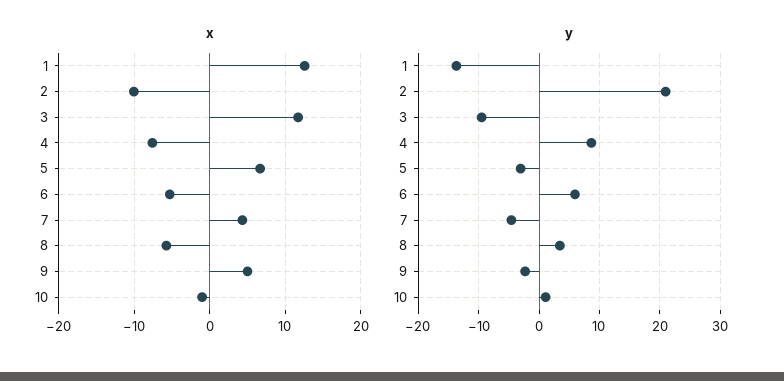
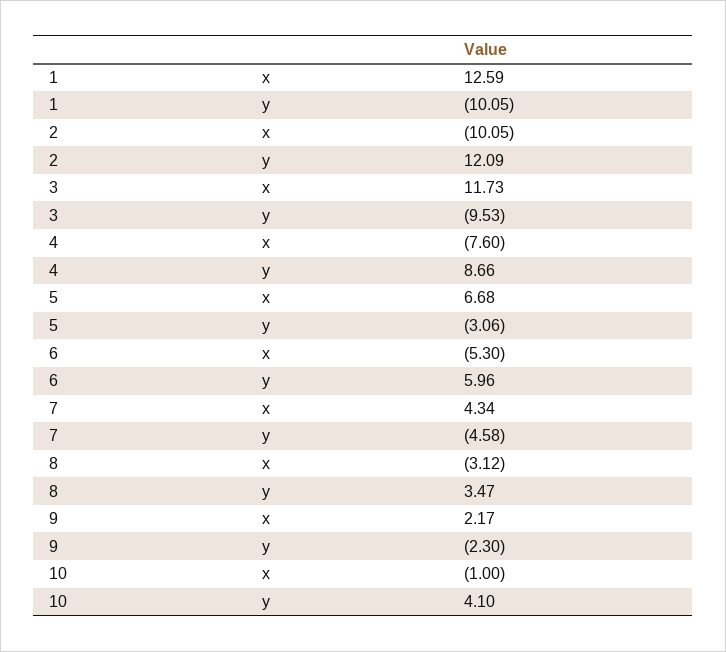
  {
    "x": {
      "1": 12.59,
      "2": -10.05,
      "3": 11.73,
      "4": -7.6,
      "5": 6.68,
      "6": -5.3,
      "7": 4.34,
-     "8": -6,
+     "8": -3.12,
-     "9": 5,
+     "9": 2.17,
      "10": -1
    },
    "y": {
-     "1": -14,
+     "1": -10.05,
-     "2": 21,
+     "2": 12.09,
      "3": -9.53,
      "4": 8.66,
      "5": -3.06,
      "6": 5.96,
      "7": -4.58,
      "8": 3.47,
      "9": -2.3,
-     "10": 1
+     "10": 4.1
    }
  }

